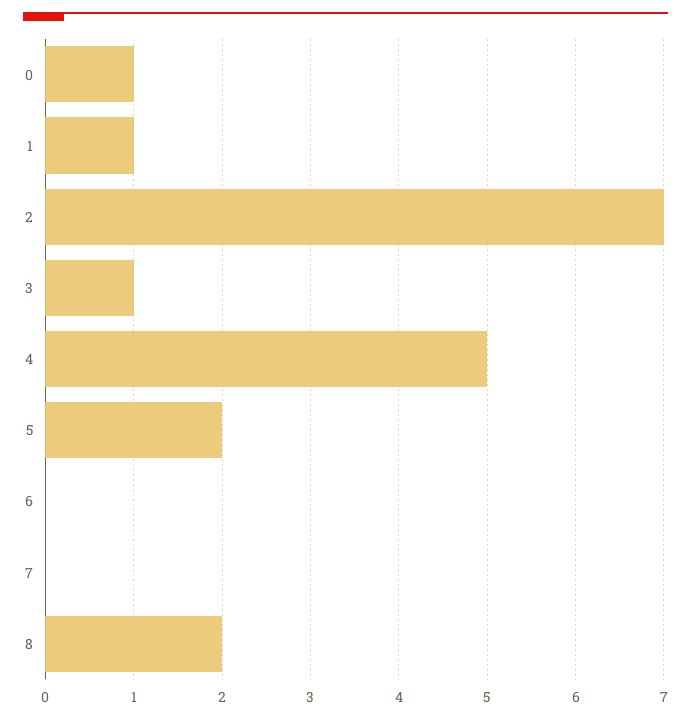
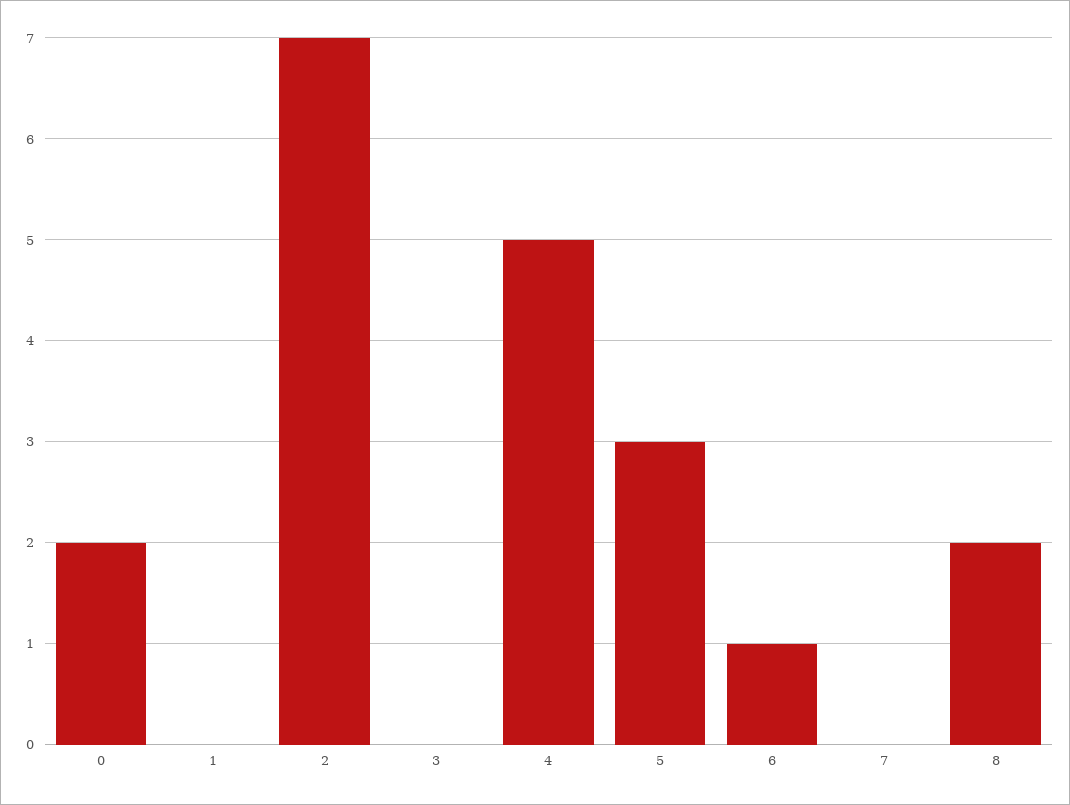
  {
-   "0": 1,
+   "0": 2,
-   "1": 1,
+   "1": 0,
    "2": 7,
-   "3": 1,
+   "3": 0,
    "4": 5,
-   "5": 2,
+   "5": 3,
-   "6": 0,
+   "6": 1,
    "7": 0,
    "8": 2
  }

